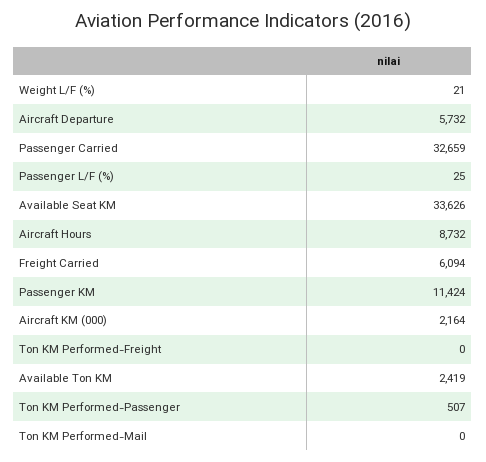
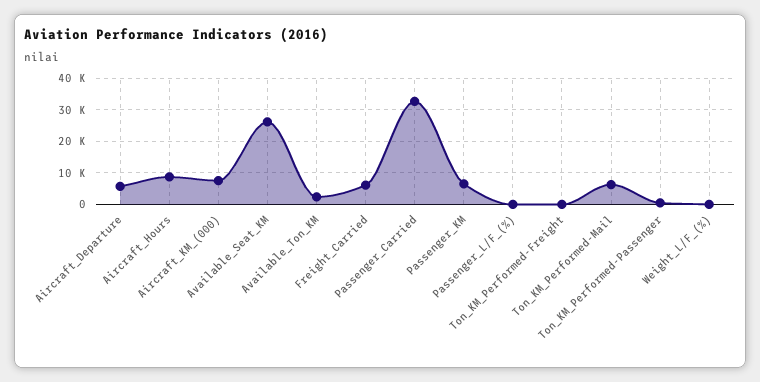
  {
    "Weight L/F (%)": 21,
    "Aircraft Departure": 5732,
    "Passenger Carried": 32659,
    "Passenger L/F (%)": 25,
-   "Available Seat KM": 33626,
+   "Available Seat KM": 26000,
    "Aircraft Hours": 8732,
    "Freight Carried": 6094,
-   "Passenger KM": 11424,
+   "Passenger KM": 6000,
-   "Aircraft KM (000)": 2164,
+   "Aircraft KM (000)": 8000,
    "Ton KM Performed-Freight": 0,
    "Available Ton KM": 2419,
    "Ton KM Performed-Passenger": 507,
-   "Ton KM Performed-Mail": 0
+   "Ton KM Performed-Mail": 6000
  }

